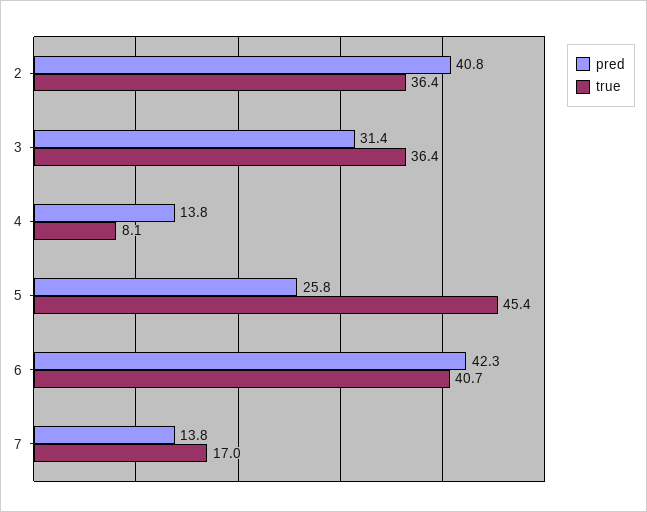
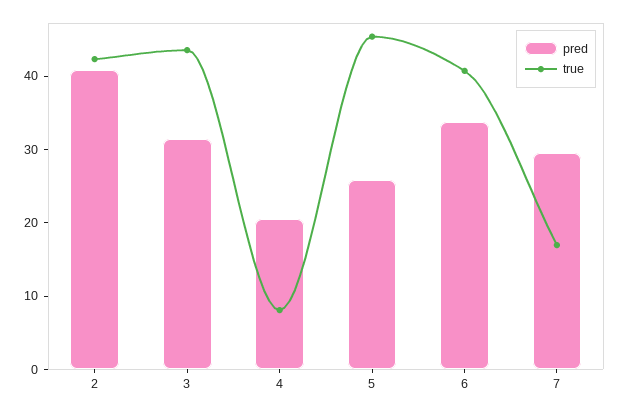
  {
    "pred": {
      "2": 40.8,
      "3": 31.4,
-     "4": 13.8,
+     "4": 20,
      "5": 25.8,
-     "6": 42.3,
+     "6": 34,
-     "7": 13.8
+     "7": 30
    },
    "true": {
-     "2": 36.4,
+     "2": 42,
-     "3": 36.4,
+     "3": 44,
      "4": 8.1,
      "5": 45.4,
      "6": 40.7,
      "7": 17
    }
  }

